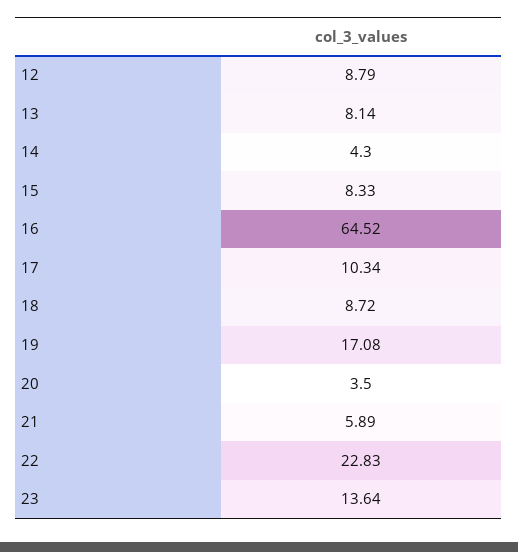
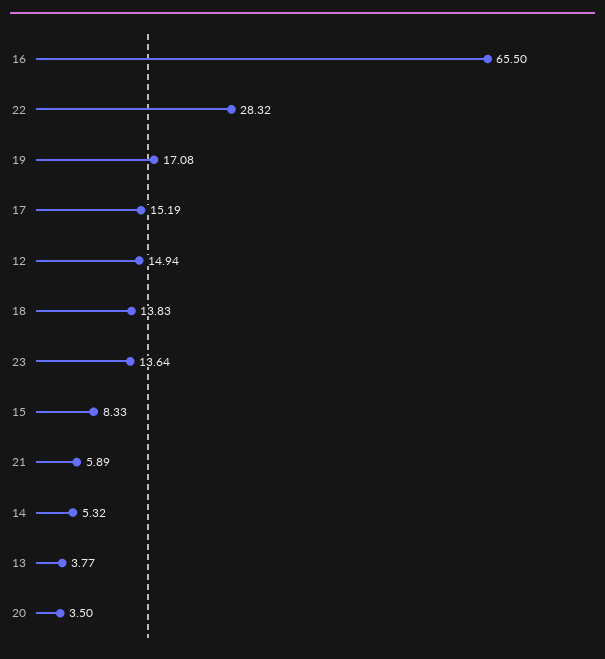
  {
-   "12": 8.79,
+   "12": 14.94,
-   "13": 8.14,
+   "13": 3.77,
-   "14": 4.3,
+   "14": 5.32,
    "15": 8.33,
-   "16": 64.52,
+   "16": 65.5,
-   "17": 10.34,
+   "17": 15.19,
-   "18": 8.72,
+   "18": 13.83,
    "19": 17.08,
    "20": 3.5,
    "21": 5.89,
-   "22": 22.83,
+   "22": 28.32,
    "23": 13.64
  }

